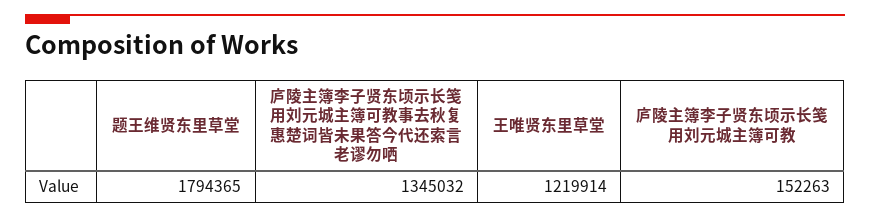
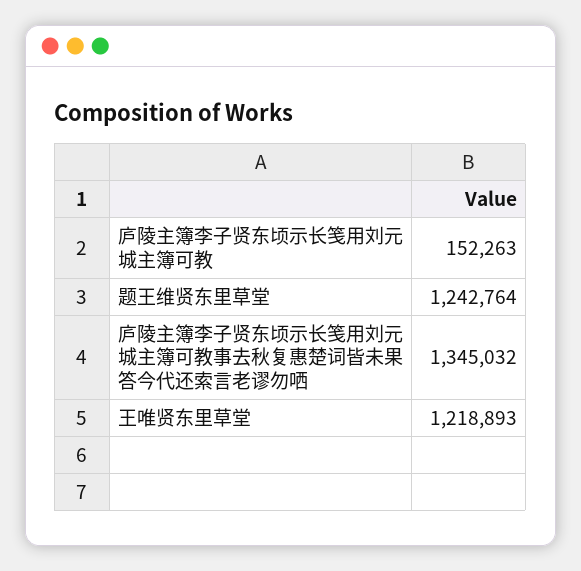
  {
-   "题王维贤东里草堂": 1794365,
+   "题王维贤东里草堂": 1242764,
    "庐陵主簿李子贤东顷示长笺用刘元城主簿可教事去秋复惠楚词皆未果答今代还索言老谬勿哂": 1345032,
-   "王唯贤东里草堂": 1219914,
+   "王唯贤东里草堂": 1218893,
    "庐陵主簿李子贤东顷示长笺用刘元城主簿可教": 152263
  }

